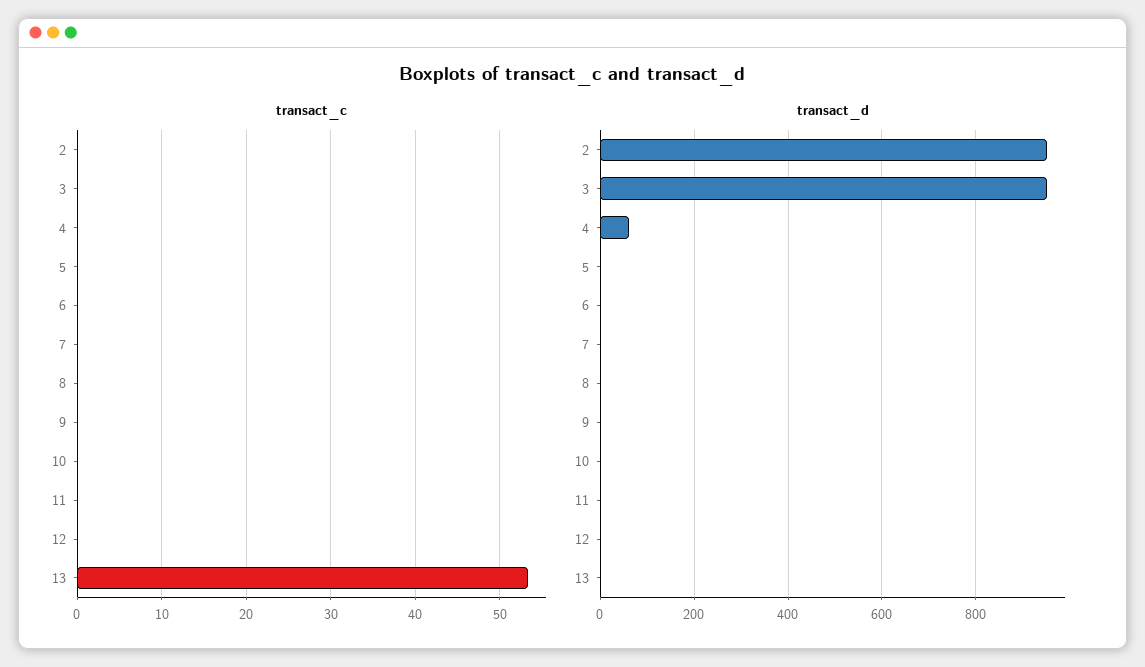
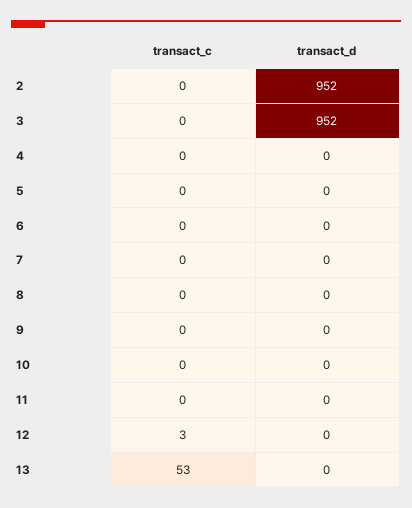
  {
    "transact_c": {
      "2": 0,
      "3": 0,
      "4": 0,
      "5": 0,
      "6": 0,
      "7": 0,
      "8": 0,
      "9": 0,
      "10": 0,
      "11": 0,
-     "12": 0,
+     "12": 3,
      "13": 53
    },
    "transact_d": {
      "2": 952,
      "3": 952,
-     "4": 60,
+     "4": 0,
      "5": 0,
      "6": 0,
      "7": 0,
      "8": 0,
      "9": 0,
      "10": 0,
      "11": 0,
      "12": 0,
      "13": 0
    }
  }

